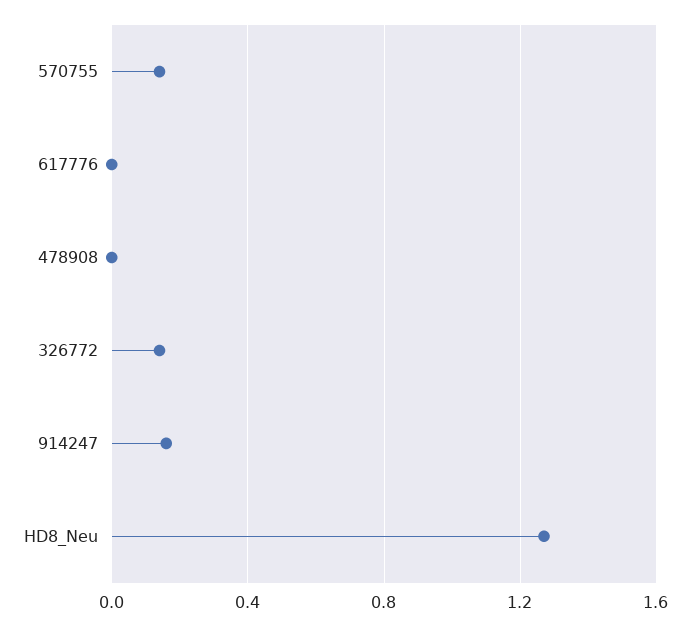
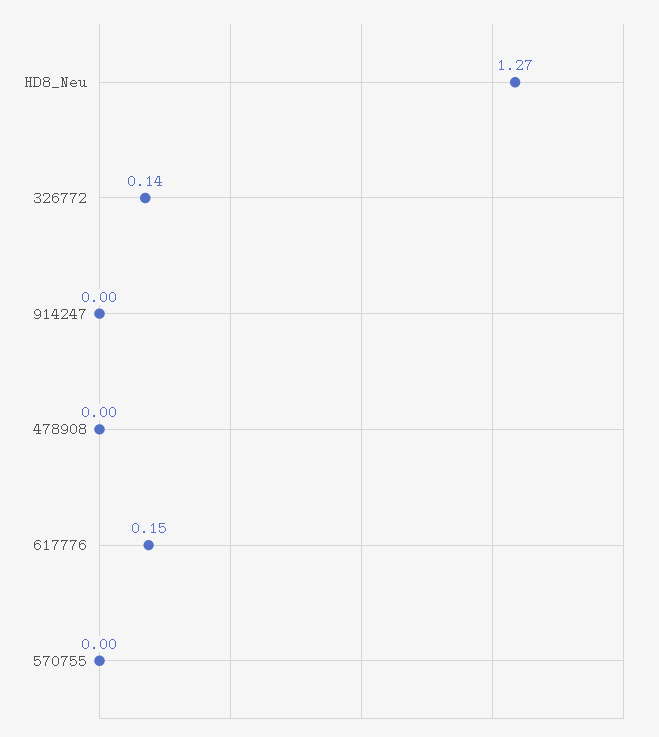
  {
-   "570755": 0.15,
+   "570755": 0,
-   "617776": 0,
+   "617776": 0.15,
    "478908": 0,
    "326772": 0.14,
-   "914247": 0.15,
+   "914247": 0,
    "HD8_Neu": 1.27
  }

